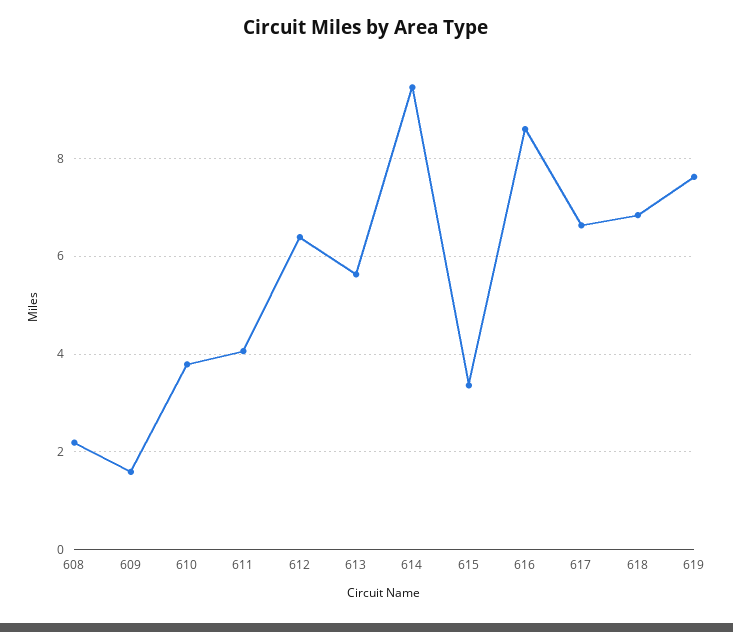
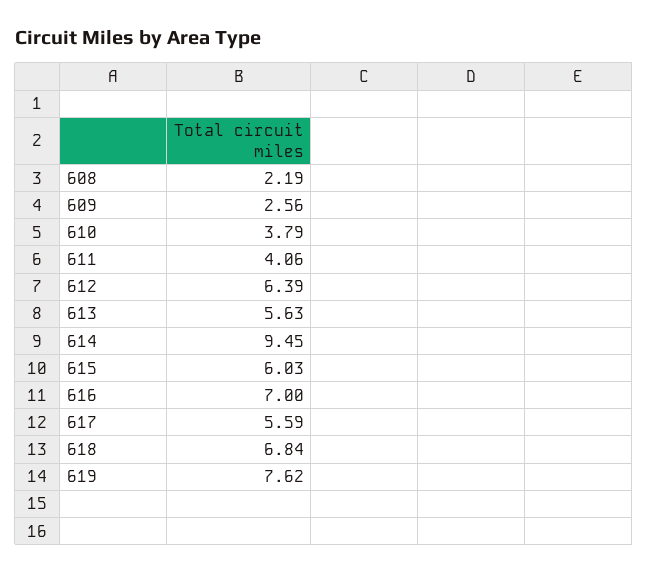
  {
    "608": 2.19,
-   "609": 1.6,
+   "609": 2.56,
    "610": 3.79,
    "611": 4.06,
    "612": 6.39,
    "613": 5.63,
    "614": 9.45,
-   "615": 3.4,
+   "615": 6.03,
-   "616": 8.6,
+   "616": 7,
-   "617": 6.6,
+   "617": 5.59,
    "618": 6.84,
    "619": 7.62
  }

